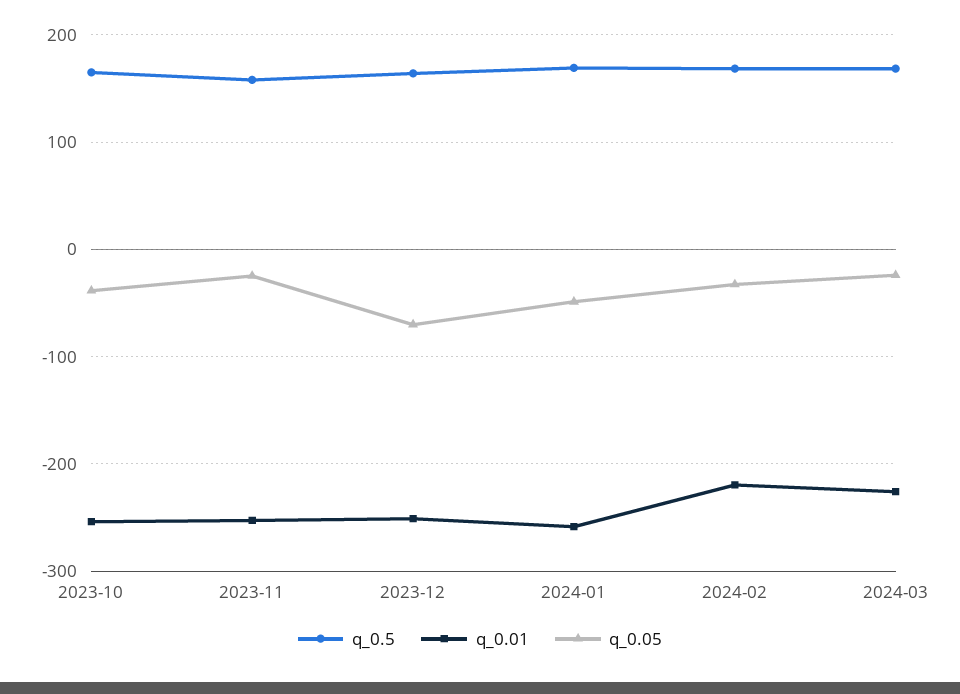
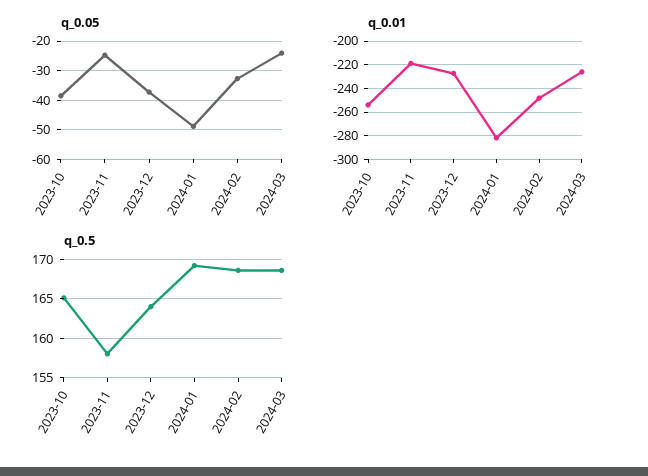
  {
    "q_0.5": {
      "2023-10": 165,
      "2023-11": 158,
      "2023-12": 164,
      "2024-01": 169,
      "2024-02": 169,
      "2024-03": 169
    },
    "q_0.01": {
      "2023-10": -250,
-     "2023-11": -250,
+     "2023-11": -220,
-     "2023-12": -250,
+     "2023-12": -230,
-     "2024-01": -260,
+     "2024-01": -280,
-     "2024-02": -220,
+     "2024-02": -250,
      "2024-03": -230
    },
    "q_0.05": {
      "2023-10": -37.5,
      "2023-11": -25,
-     "2023-12": -70,
+     "2023-12": -37.5,
      "2024-01": -50,
      "2024-02": -32.5,
      "2024-03": -25
    }
  }

